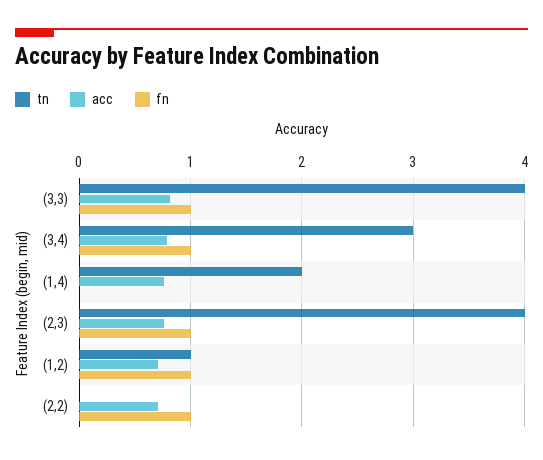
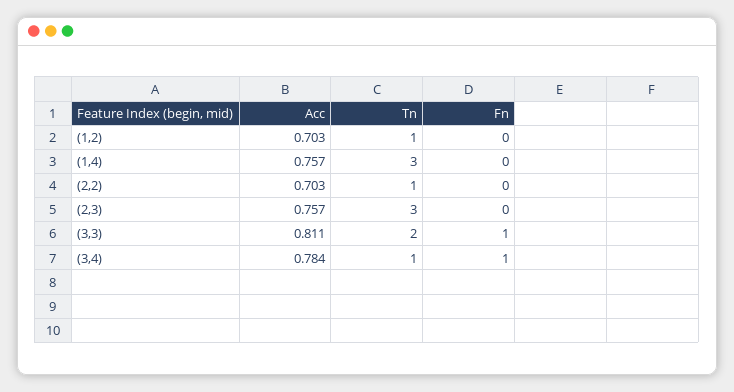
  {
    "tn": {
-     "(3,3)": 4,
+     "(3,3)": 2,
-     "(3,4)": 3,
+     "(3,4)": 1,
-     "(1,4)": 2,
+     "(1,4)": 3,
-     "(2,3)": 4,
+     "(2,3)": 3,
      "(1,2)": 1,
-     "(2,2)": 0
+     "(2,2)": 1
    },
    "acc": {
      "(3,3)": 0.811,
      "(3,4)": 0.784,
      "(1,4)": 0.757,
      "(2,3)": 0.757,
      "(1,2)": 0.703,
      "(2,2)": 0.703
    },
    "fn": {
      "(3,3)": 1,
      "(3,4)": 1,
      "(1,4)": 0,
-     "(2,3)": 1,
+     "(2,3)": 0,
-     "(1,2)": 1,
+     "(1,2)": 0,
-     "(2,2)": 1
+     "(2,2)": 0
    }
  }

